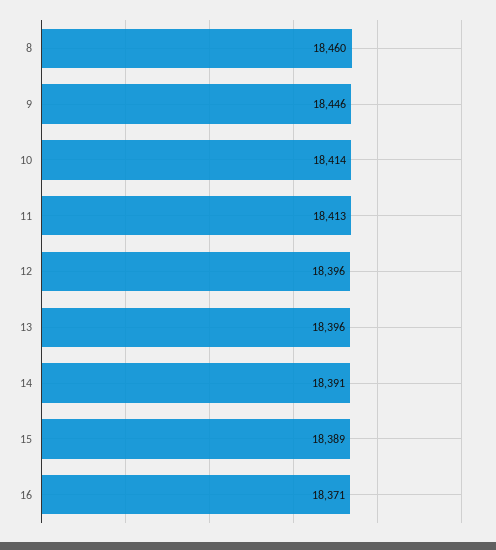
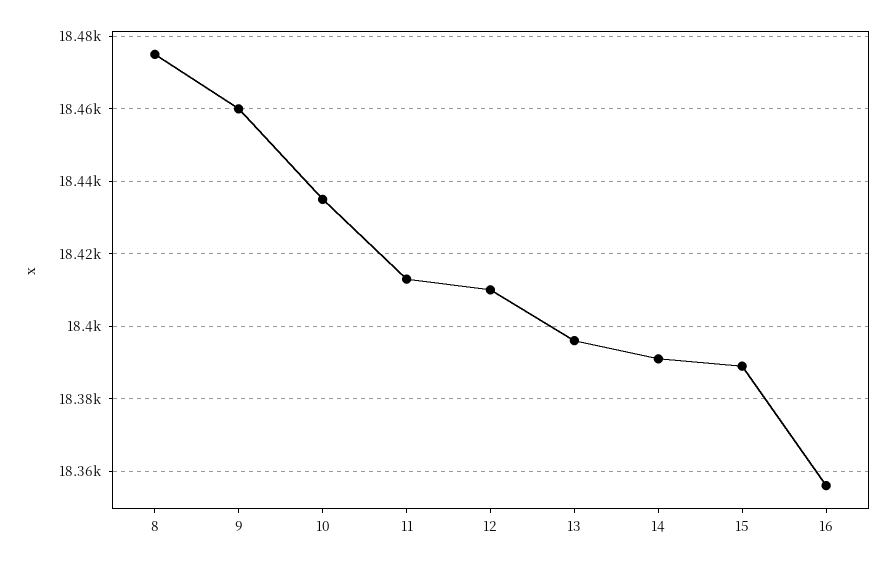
  {
-   "8": 18460,
+   "8": 18475,
-   "9": 18446,
+   "9": 18460,
-   "10": 18414,
+   "10": 18435,
    "11": 18413,
-   "12": 18396,
+   "12": 18410,
    "13": 18396,
    "14": 18391,
    "15": 18389,
-   "16": 18371
+   "16": 18355
  }

